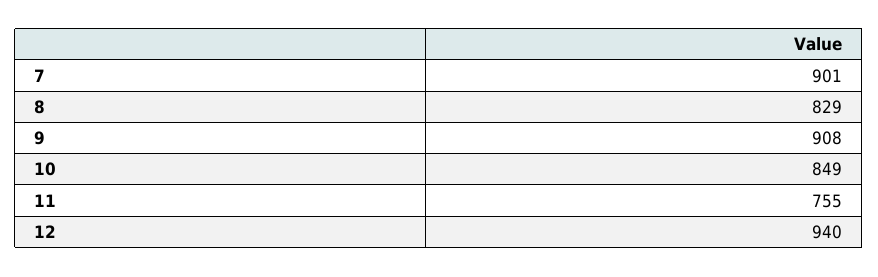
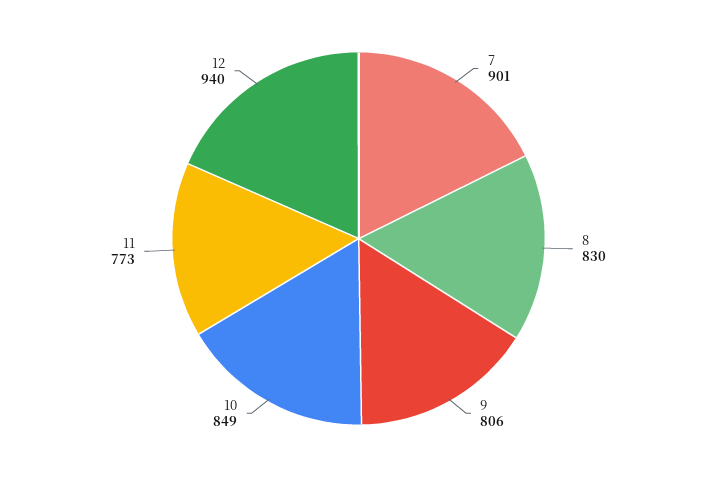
  {
    "7": 901,
-   "8": 829,
+   "8": 830,
-   "9": 908,
+   "9": 806,
    "10": 849,
-   "11": 755,
+   "11": 773,
    "12": 940
  }

